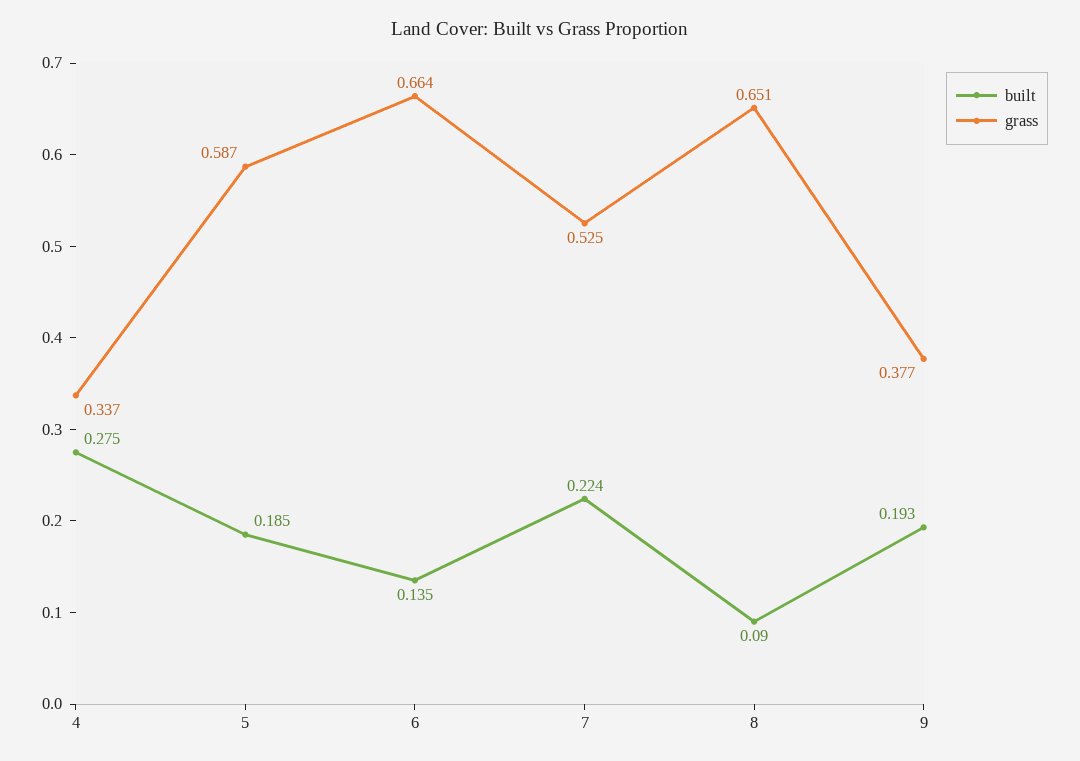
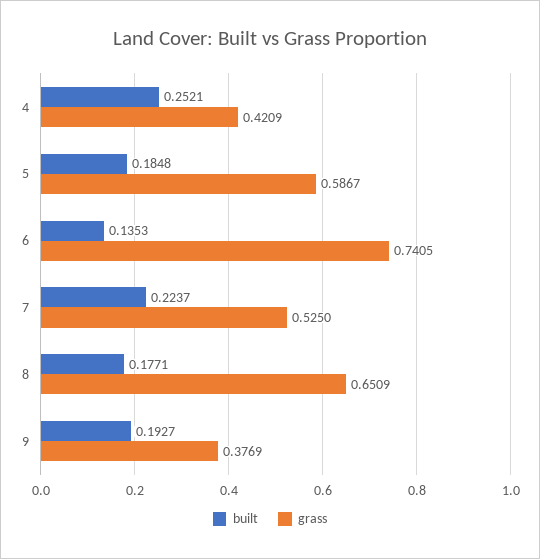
  {
    "built": {
-     "4": 0.275,
+     "4": 0.2521,
      "5": 0.1848,
      "6": 0.1353,
      "7": 0.2237,
-     "8": 0.09,
+     "8": 0.1771,
      "9": 0.1927
    },
    "grass": {
-     "4": 0.337,
+     "4": 0.4209,
      "5": 0.5867,
-     "6": 0.664,
+     "6": 0.7405,
      "7": 0.525,
      "8": 0.6509,
      "9": 0.3769
    }
  }

